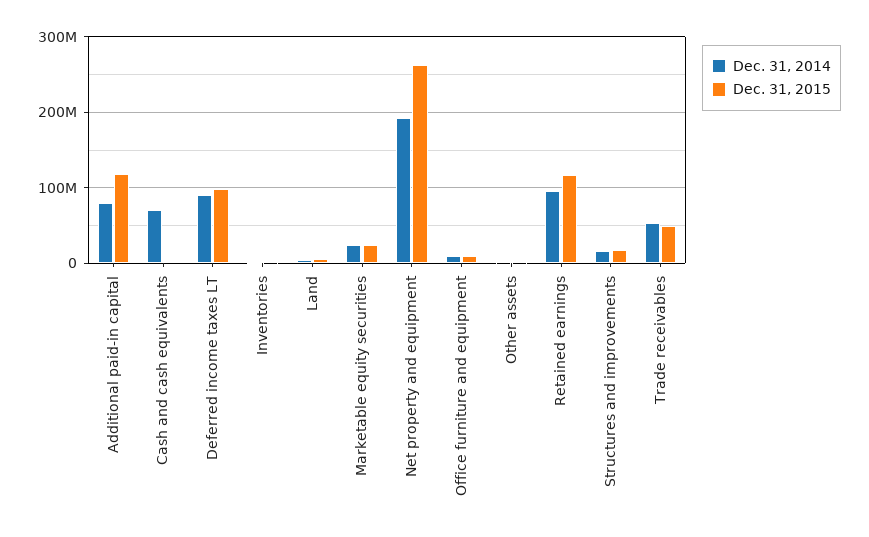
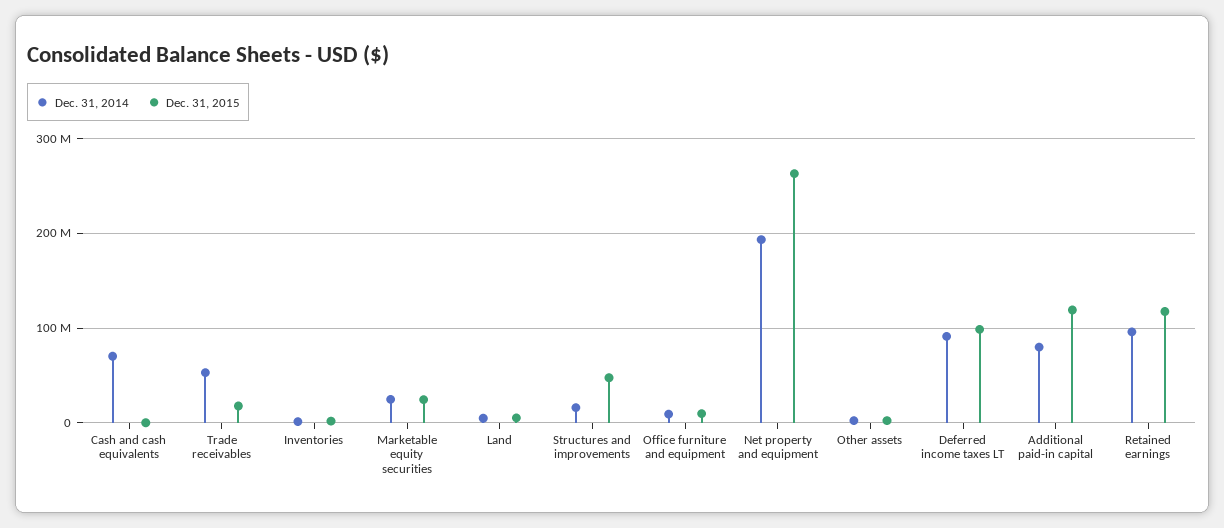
  {
    "Dec. 31, 2014": {
      "Additional paid-in capital": 80000000,
      "Cash and cash equivalents": 70000000,
      "Deferred income taxes LT": 90000000,
      "Inventories": 0,
      "Land": 0,
      "Marketable equity securities": 20000000,
      "Net property and equipment": 190000000,
      "Office furniture and equipment": 10000000,
      "Other assets": 0,
      "Retained earnings": 100000000,
      "Structures and improvements": 20000000,
      "Trade receivables": 50000000
    },
    "Dec. 31, 2015": {
      "Additional paid-in capital": 120000000,
      "Cash and cash equivalents": 0,
      "Deferred income taxes LT": 100000000,
      "Inventories": 0,
      "Land": 10000000,
      "Marketable equity securities": 20000000,
      "Net property and equipment": 260000000,
      "Office furniture and equipment": 10000000,
      "Other assets": 0,
      "Retained earnings": 120000000,
-     "Structures and improvements": 20000000,
+     "Structures and improvements": 50000000,
-     "Trade receivables": 50000000
+     "Trade receivables": 20000000
    }
  }

